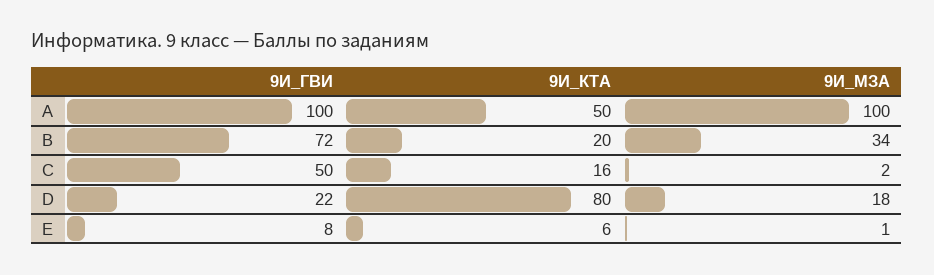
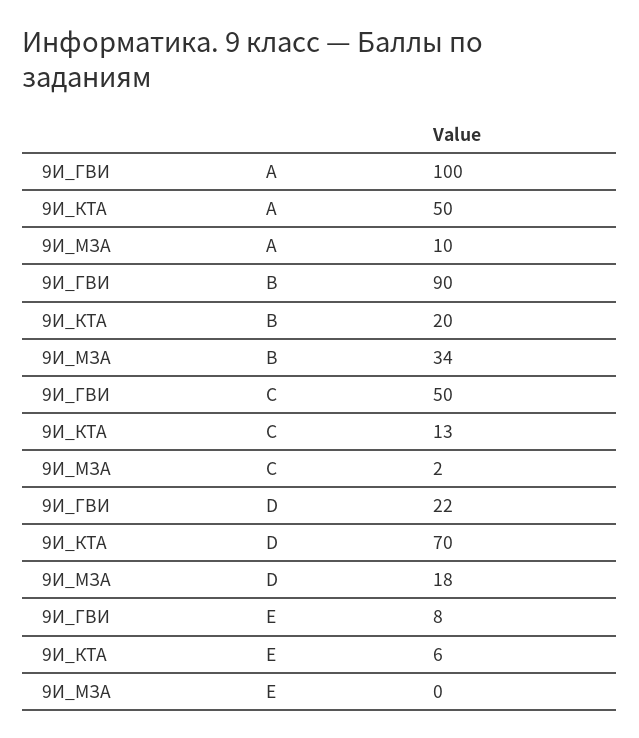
  {
    "9И_ГВИ": {
      "A": 100,
-     "B": 72,
+     "B": 90,
      "C": 50,
      "D": 22,
      "E": 8
    },
    "9И_КТА": {
      "A": 50,
      "B": 20,
-     "C": 16,
+     "C": 13,
-     "D": 80,
+     "D": 70,
      "E": 6
    },
    "9И_МЗА": {
-     "A": 100,
+     "A": 10,
      "B": 34,
      "C": 2,
      "D": 18,
-     "E": 1
+     "E": 0
    }
  }

